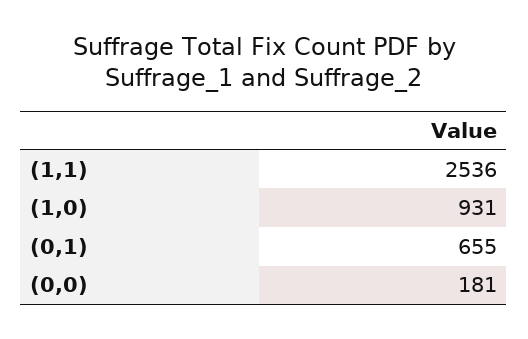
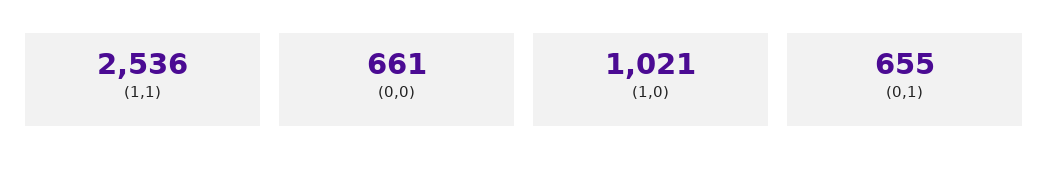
  {
    "(1,1)": 2536,
-   "(1,0)": 931,
+   "(1,0)": 1021,
    "(0,1)": 655,
-   "(0,0)": 181
+   "(0,0)": 661
  }

